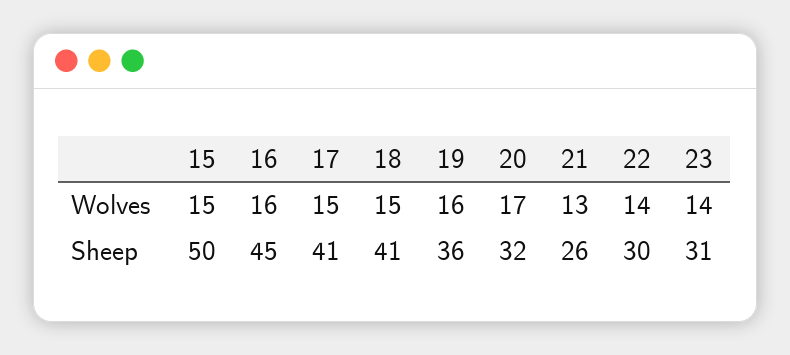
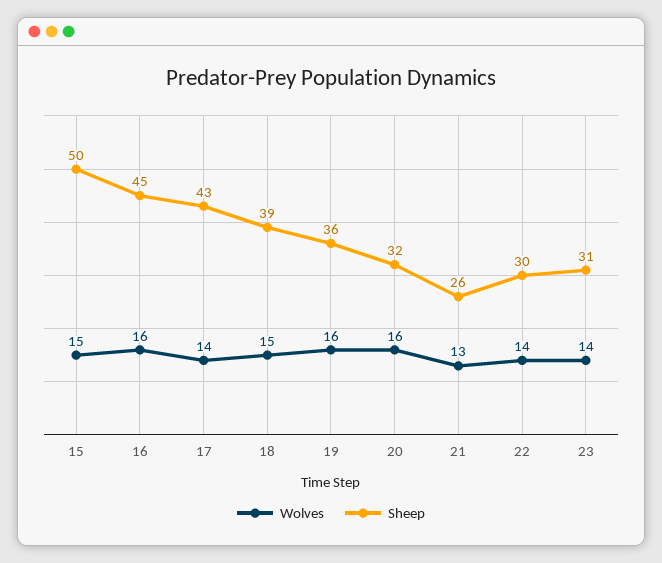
  {
    "Wolves": {
      "15": 15,
      "16": 16,
-     "17": 15,
+     "17": 14,
      "18": 15,
      "19": 16,
-     "20": 17,
+     "20": 16,
      "21": 13,
      "22": 14,
      "23": 14
    },
    "Sheep": {
      "15": 50,
      "16": 45,
-     "17": 41,
+     "17": 43,
-     "18": 41,
+     "18": 39,
      "19": 36,
      "20": 32,
      "21": 26,
      "22": 30,
      "23": 31
    }
  }

